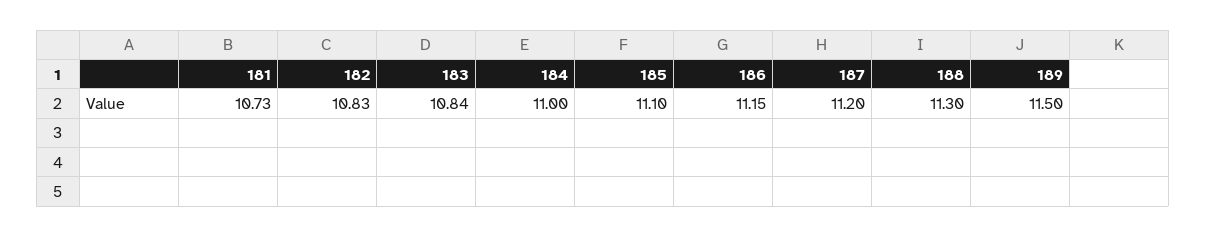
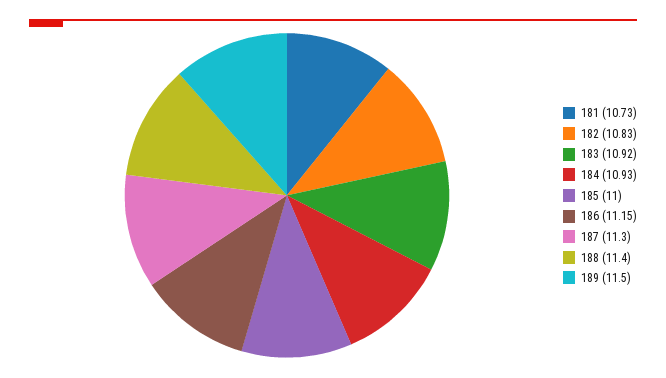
  {
    "181": 10.73,
    "182": 10.83,
-   "183": 10.84,
+   "183": 10.92,
-   "184": 11,
+   "184": 10.93,
-   "185": 11.1,
+   "185": 11,
    "186": 11.15,
-   "187": 11.2,
+   "187": 11.3,
-   "188": 11.3,
+   "188": 11.4,
    "189": 11.5
  }

